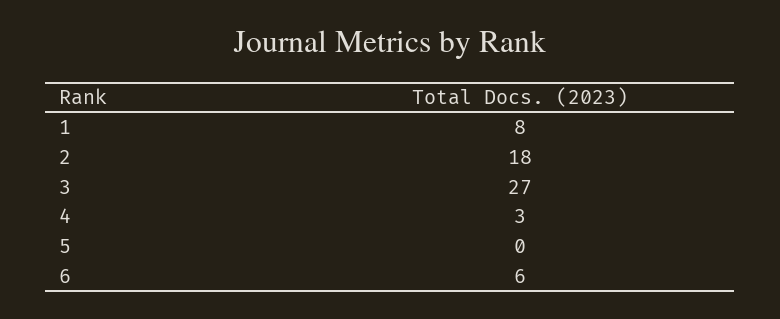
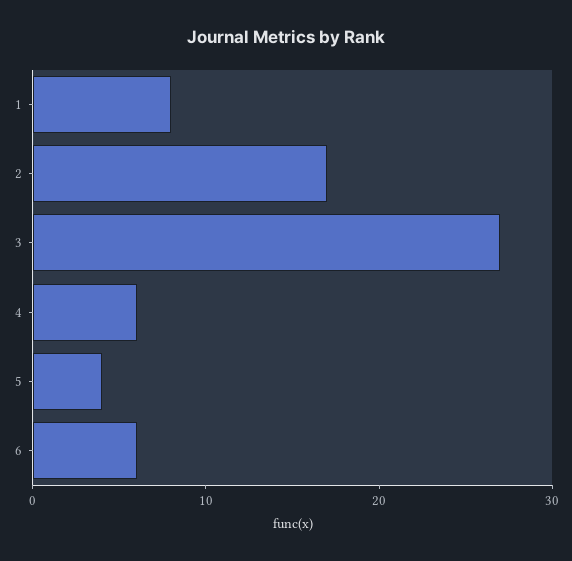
  {
    "1": 8,
-   "2": 18,
+   "2": 17,
    "3": 27,
-   "4": 3,
+   "4": 6,
-   "5": 0,
+   "5": 4,
    "6": 6
  }

